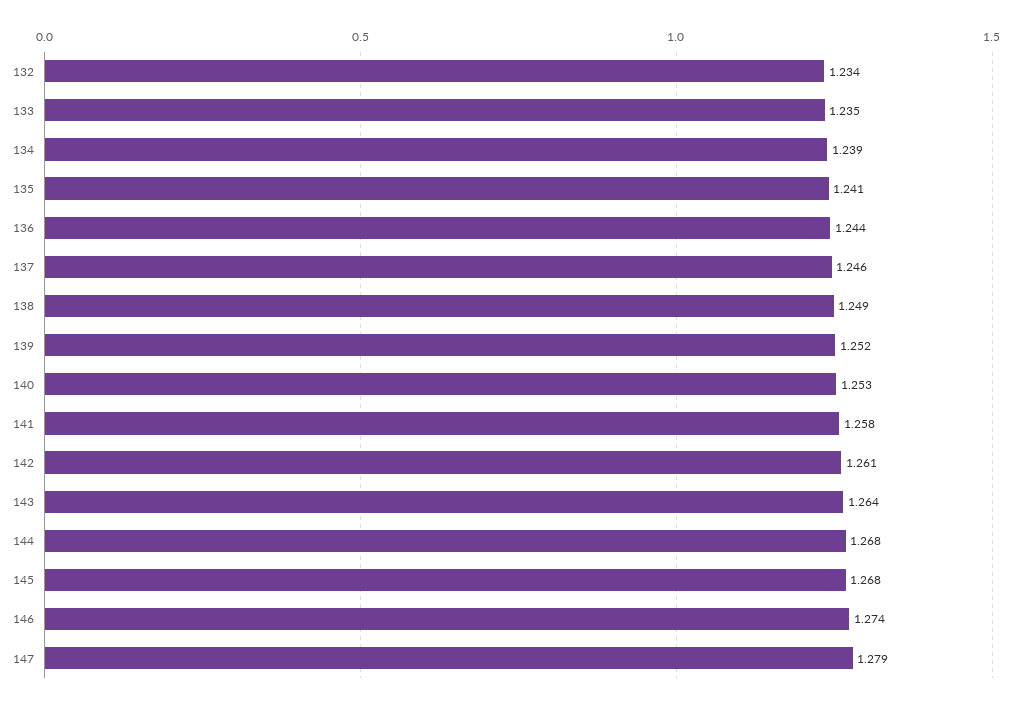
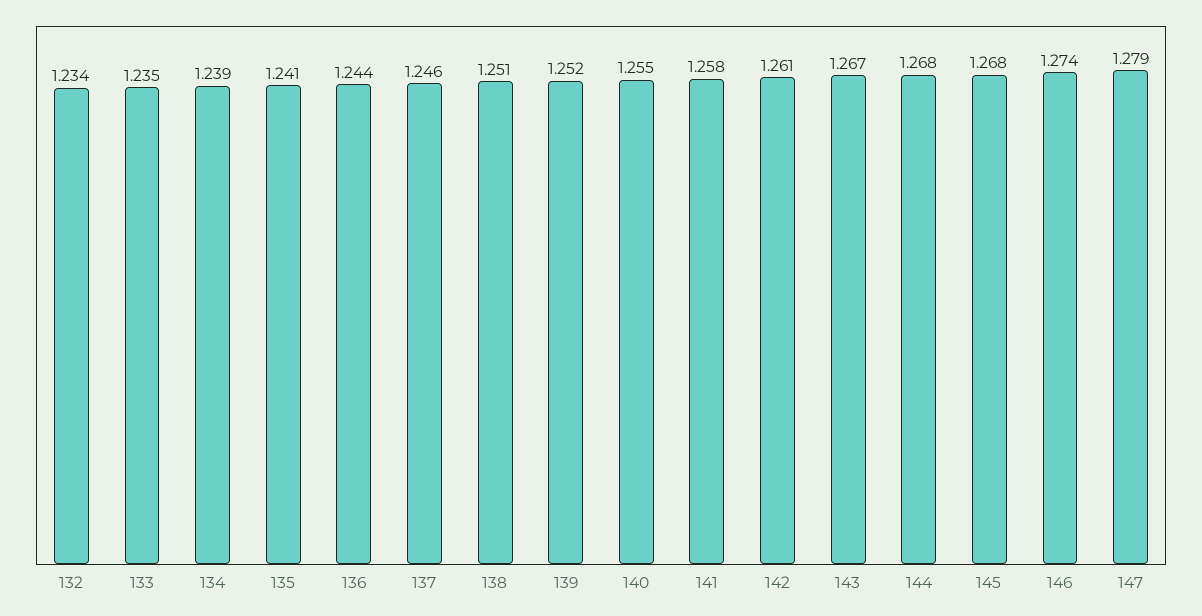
  {
    "132": 1.234,
    "133": 1.235,
    "134": 1.239,
    "135": 1.241,
    "136": 1.244,
    "137": 1.246,
-   "138": 1.249,
+   "138": 1.251,
    "139": 1.252,
-   "140": 1.253,
+   "140": 1.255,
    "141": 1.258,
    "142": 1.261,
-   "143": 1.264,
+   "143": 1.267,
    "144": 1.268,
    "145": 1.268,
    "146": 1.274,
    "147": 1.279
  }

